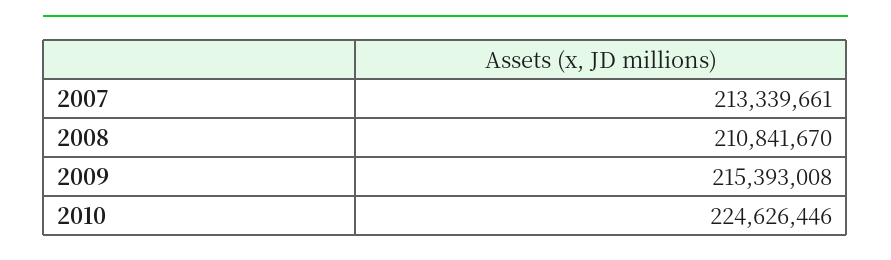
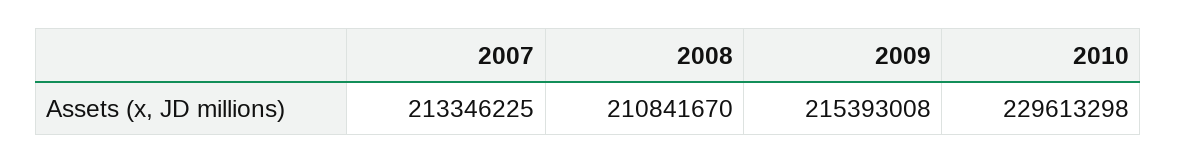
  {
-   "2007": 213339661,
+   "2007": 213346225,
    "2008": 210841670,
    "2009": 215393008,
-   "2010": 224626446
+   "2010": 229613298
  }

